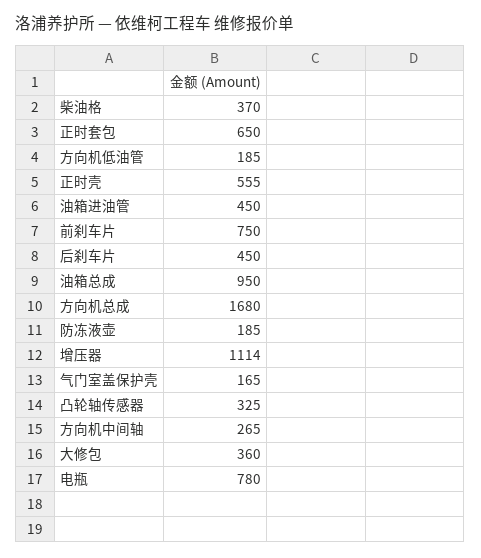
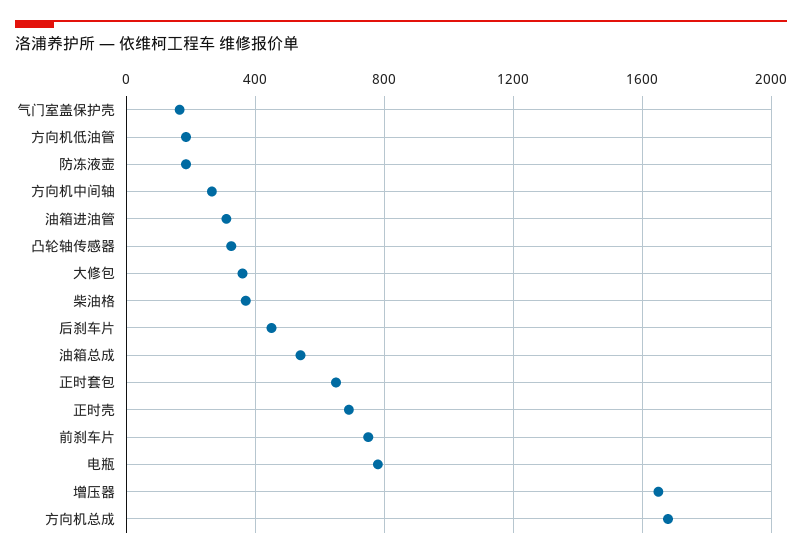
  {
    "柴油格": 370,
    "正时套包": 650,
    "方向机低油管": 185,
-   "正时壳": 555,
+   "正时壳": 700,
-   "油箱进油管": 450,
+   "油箱进油管": 300,
    "前刹车片": 750,
    "后刹车片": 450,
-   "油箱总成": 950,
+   "油箱总成": 550,
    "方向机总成": 1680,
    "防冻液壶": 185,
-   "增压器": 1114,
+   "增压器": 1650,
    "气门室盖保护壳": 165,
    "凸轮轴传感器": 325,
    "方向机中间轴": 265,
    "大修包": 360,
    "电瓶": 780
  }

